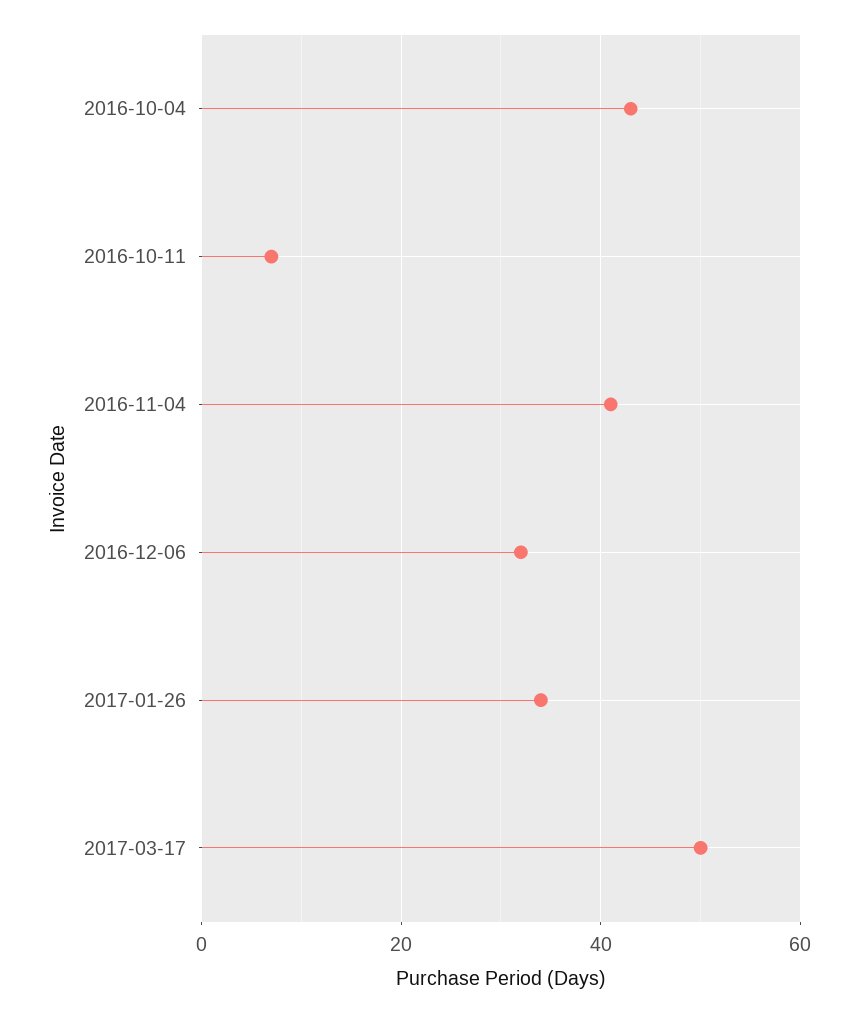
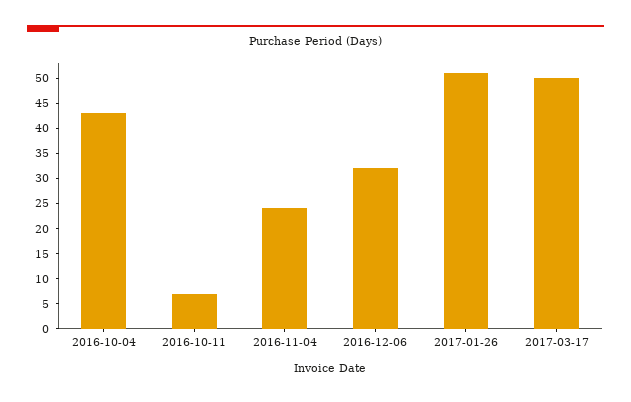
  {
    "2016-10-04": 45,
    "2016-10-11": 5,
-   "2016-11-04": 40,
+   "2016-11-04": 25,
    "2016-12-06": 30,
-   "2017-01-26": 35,
+   "2017-01-26": 50,
    "2017-03-17": 50
  }

